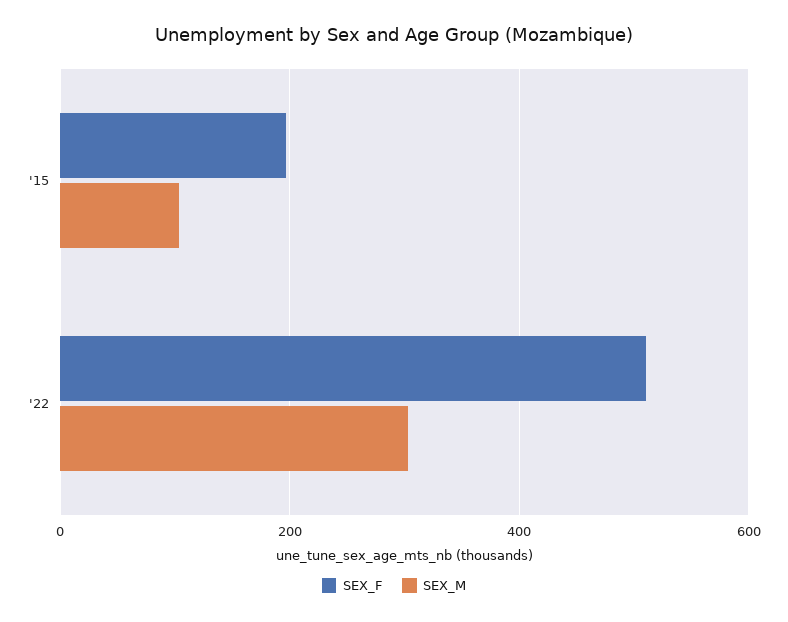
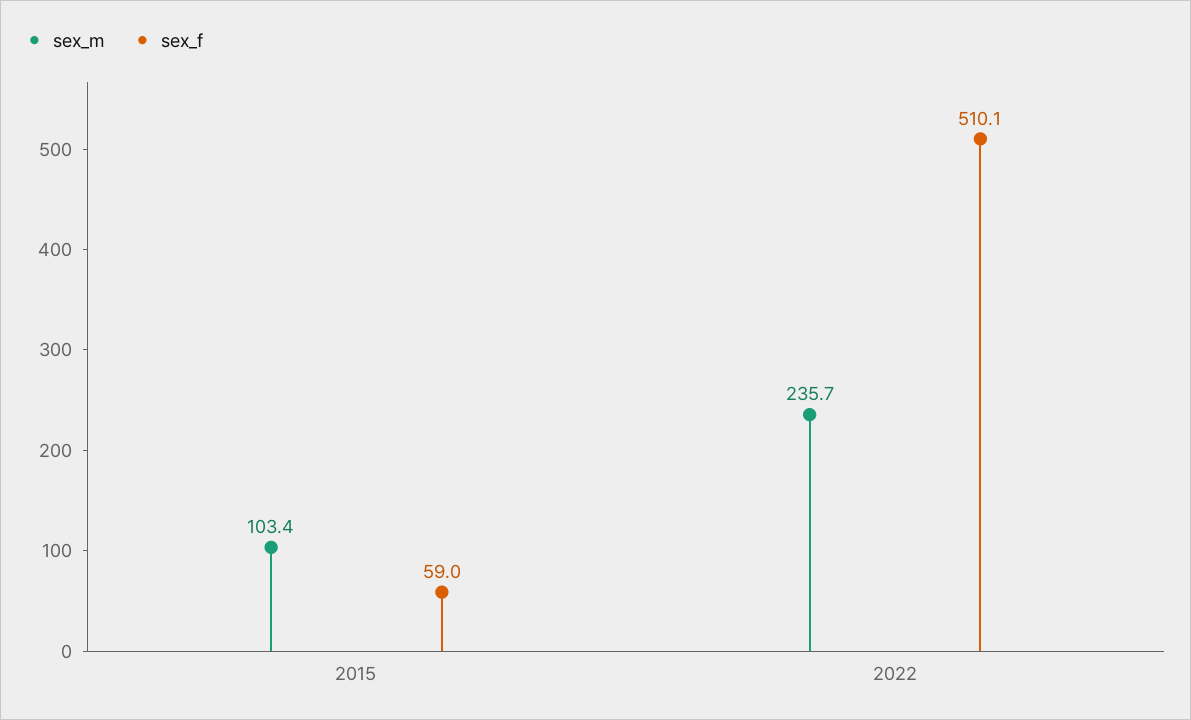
  {
    "SEX_F": {
-     "'15": 200,
+     "'15": 59,
      "'22": 510.1
    },
    "SEX_M": {
      "'15": 103.4,
-     "'22": 300
+     "'22": 235.7
    }
  }

